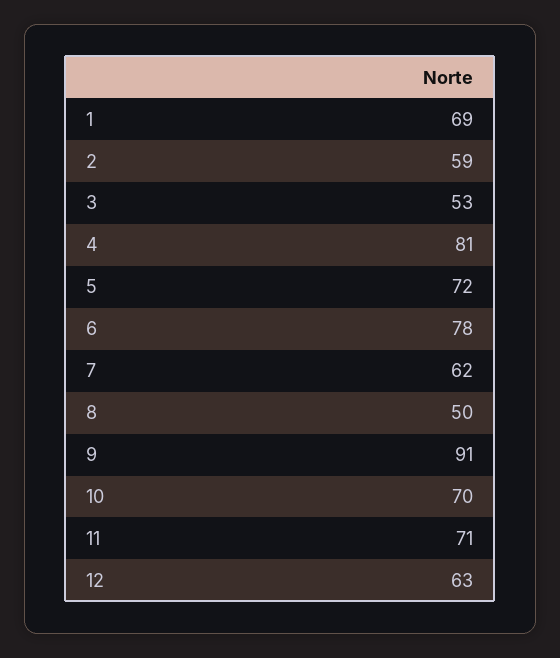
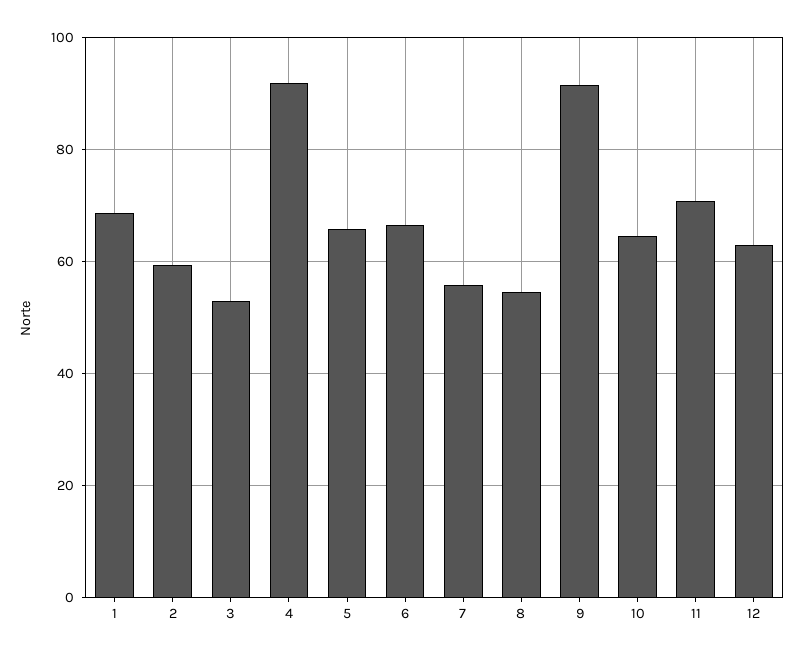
  {
    "1": 69,
    "2": 59,
    "3": 53,
-   "4": 81,
+   "4": 92,
-   "5": 72,
+   "5": 66,
-   "6": 78,
+   "6": 66,
-   "7": 62,
+   "7": 56,
-   "8": 50,
+   "8": 54,
    "9": 91,
-   "10": 70,
+   "10": 64,
    "11": 71,
    "12": 63
  }

